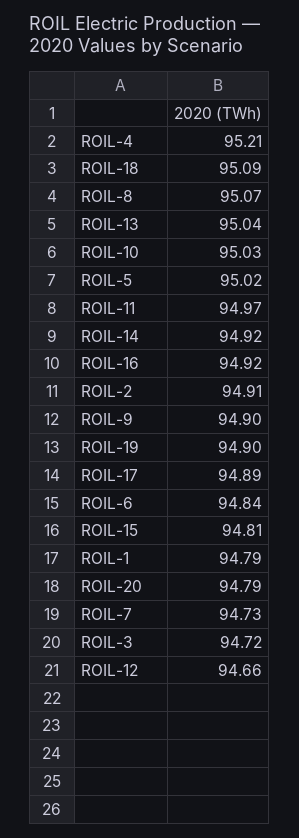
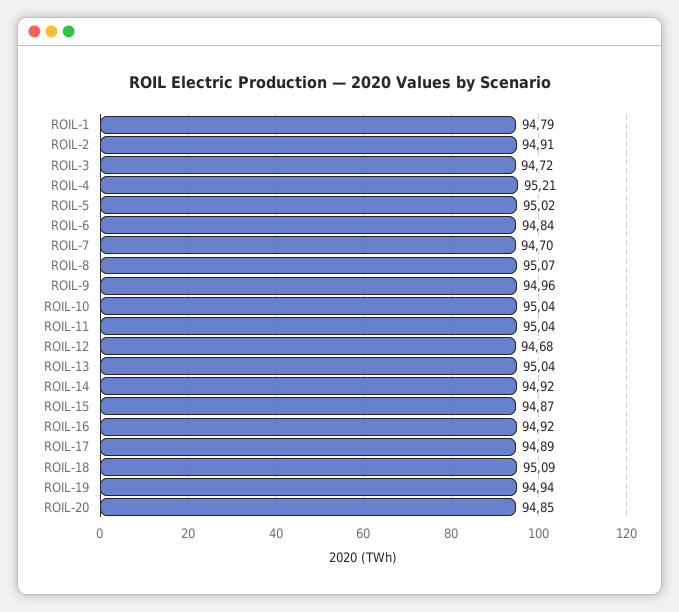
  {
    "ROIL-4": 95.21,
    "ROIL-18": 95.09,
    "ROIL-8": 95.07,
    "ROIL-13": 95.04,
-   "ROIL-10": 95.03,
+   "ROIL-10": 95.04,
    "ROIL-5": 95.02,
-   "ROIL-11": 94.97,
+   "ROIL-11": 95.04,
    "ROIL-14": 94.92,
    "ROIL-16": 94.92,
    "ROIL-2": 94.91,
-   "ROIL-9": 94.9,
+   "ROIL-9": 94.96,
-   "ROIL-19": 94.9,
+   "ROIL-19": 94.94,
    "ROIL-17": 94.89,
    "ROIL-6": 94.84,
-   "ROIL-15": 94.81,
+   "ROIL-15": 94.87,
    "ROIL-1": 94.79,
-   "ROIL-20": 94.79,
+   "ROIL-20": 94.85,
-   "ROIL-7": 94.73,
+   "ROIL-7": 94.7,
    "ROIL-3": 94.72,
-   "ROIL-12": 94.66
+   "ROIL-12": 94.68
  }

